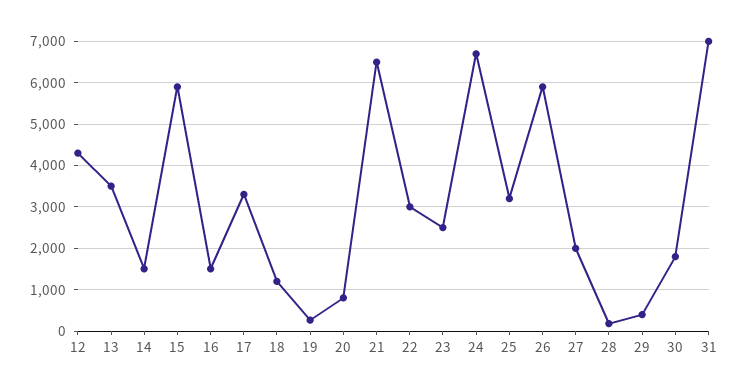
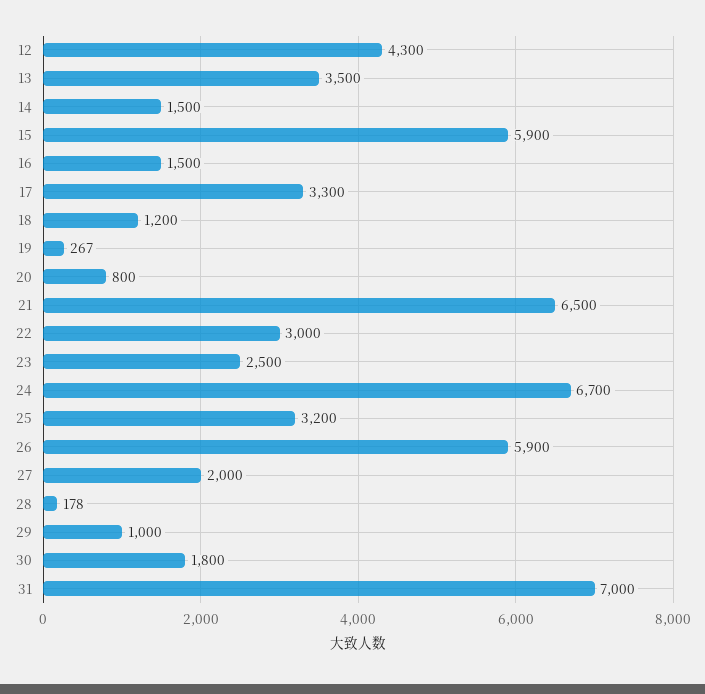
  {
    "12": 4300,
    "13": 3500,
    "14": 1500,
    "15": 5900,
    "16": 1500,
    "17": 3300,
    "18": 1200,
    "19": 267,
    "20": 800,
    "21": 6500,
    "22": 3000,
    "23": 2500,
    "24": 6700,
    "25": 3200,
    "26": 5900,
    "27": 2000,
    "28": 178,
-   "29": 400,
+   "29": 1000,
    "30": 1800,
    "31": 7000
  }

